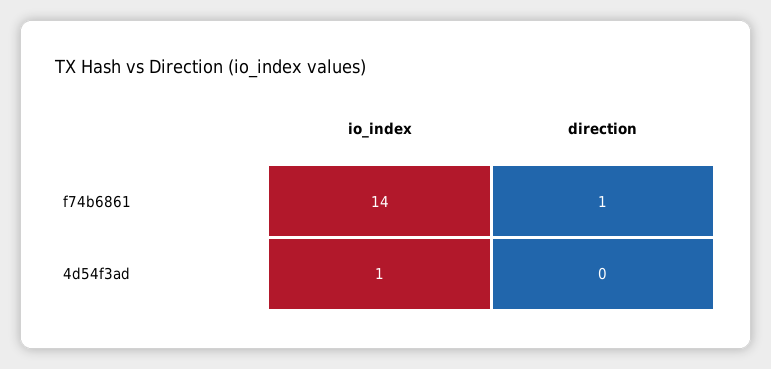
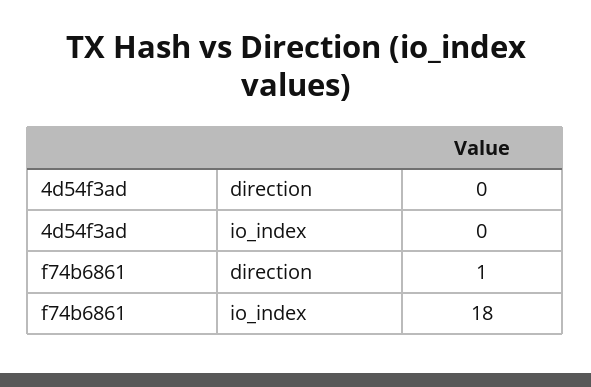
  {
    "io_index": {
-     "f74b6861": 14,
+     "f74b6861": 18,
-     "4d54f3ad": 1
+     "4d54f3ad": 0
    },
    "direction": {
      "f74b6861": 1,
      "4d54f3ad": 0
    }
  }

